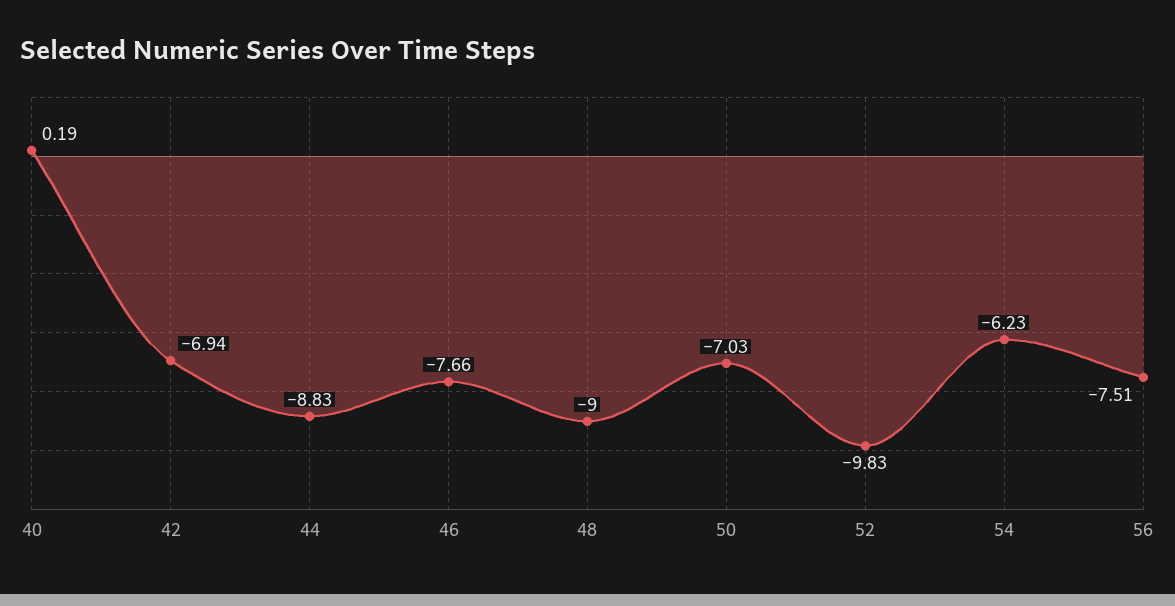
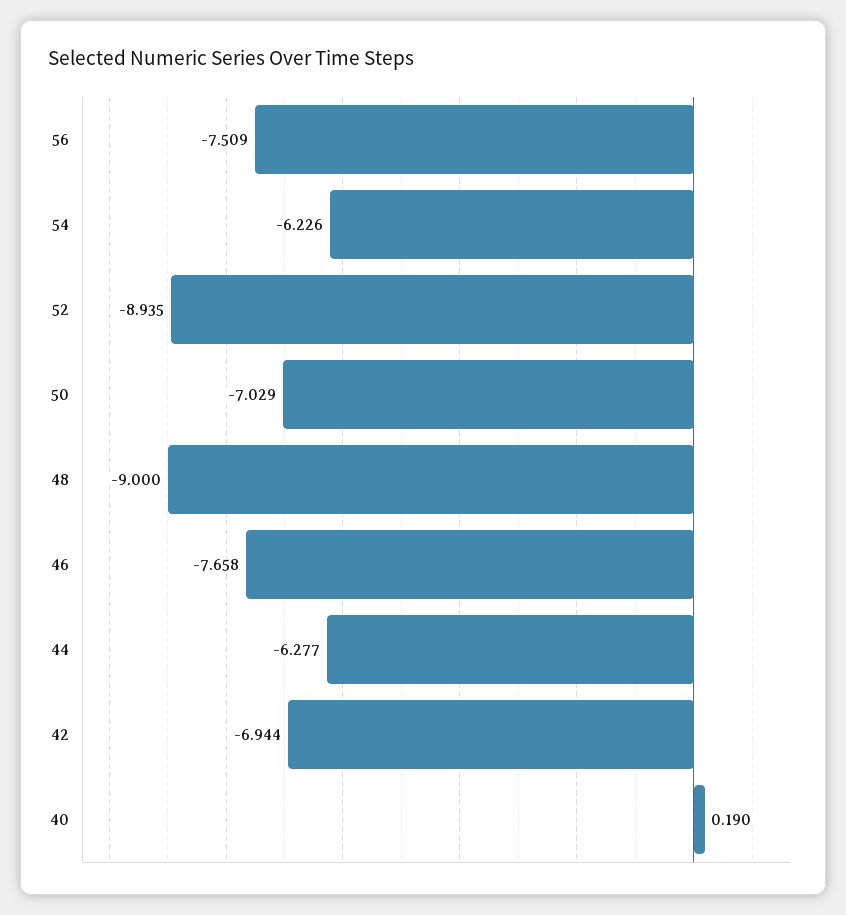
  {
    "40": 0.19,
    "42": -6.944,
-   "44": -8.83,
+   "44": -6.277,
    "46": -7.658,
    "48": -9,
    "50": -7.029,
-   "52": -9.83,
+   "52": -8.935,
    "54": -6.226,
    "56": -7.509
  }

